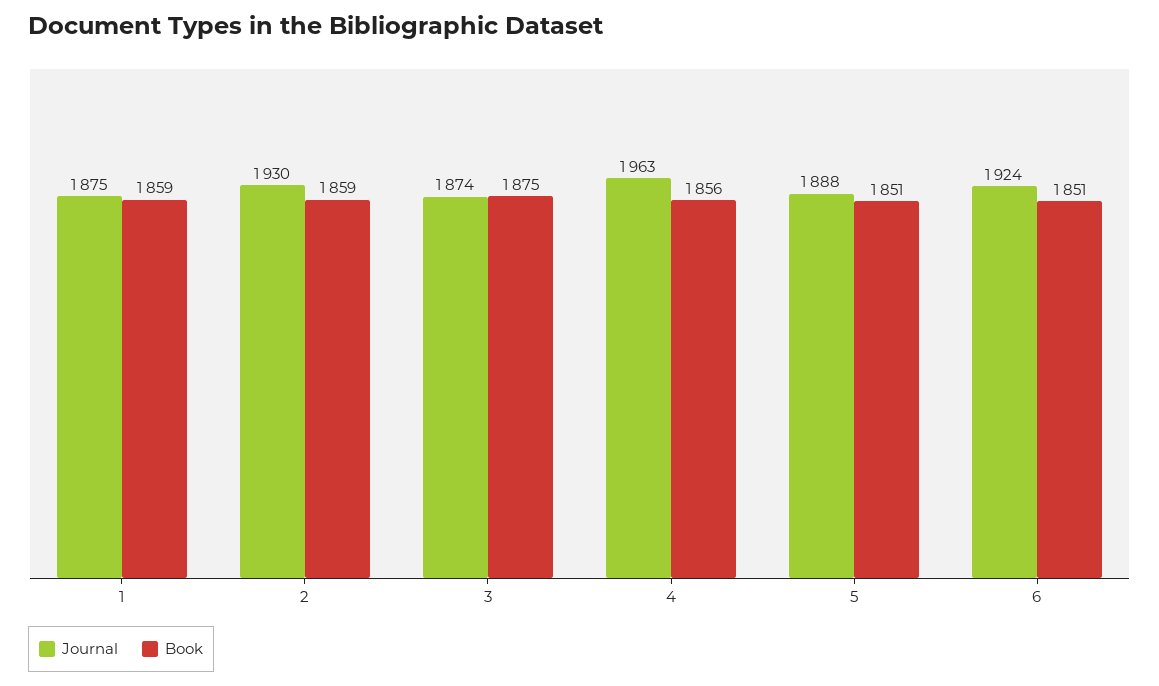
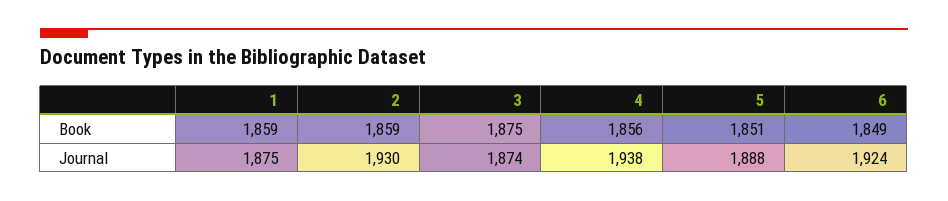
  {
    "Journal": {
      "1": 1875,
      "2": 1930,
      "3": 1874,
-     "4": 1963,
+     "4": 1938,
      "5": 1888,
      "6": 1924
    },
    "Book": {
      "1": 1859,
      "2": 1859,
      "3": 1875,
      "4": 1856,
      "5": 1851,
-     "6": 1851
+     "6": 1849
    }
  }

